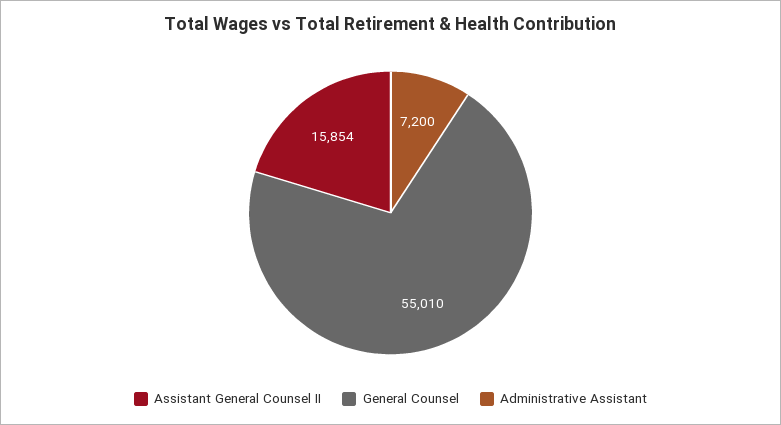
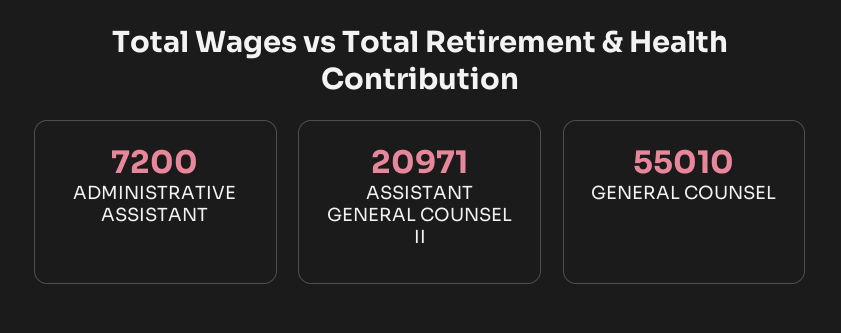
  {
-   "Assistant General Counsel II": 15854,
+   "Assistant General Counsel II": 20971,
    "General Counsel": 55010,
    "Administrative Assistant": 7200
  }

